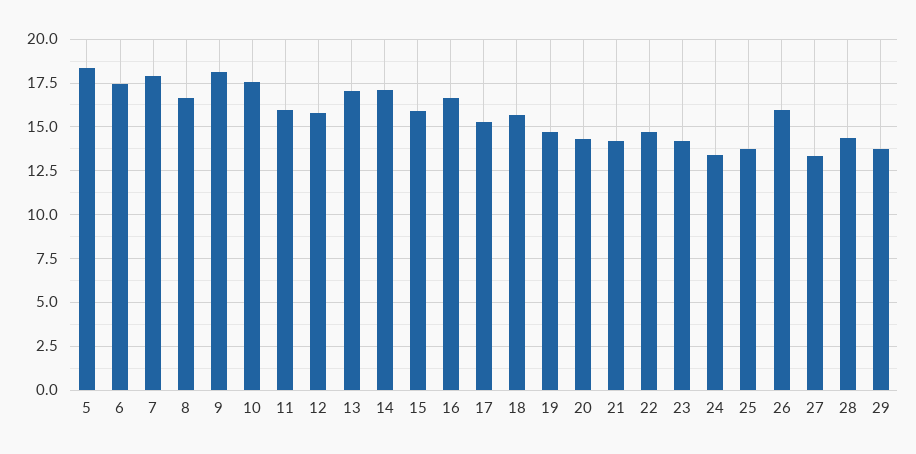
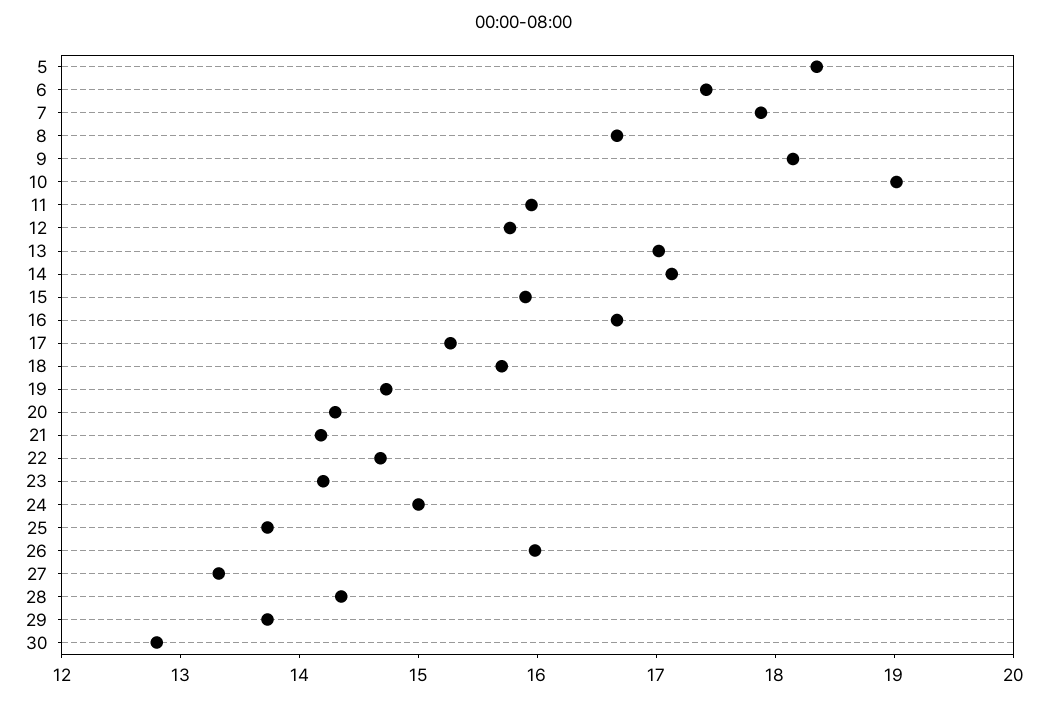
  {
    "5": 18.4,
    "6": 17.4,
    "7": 17.8,
    "8": 16.6,
    "9": 18.2,
-   "10": 17.5,
+   "10": 19,
    "11": 16,
    "12": 15.8,
    "13": 17,
    "14": 17.2,
    "15": 16,
    "16": 16.6,
    "17": 15.2,
    "18": 15.8,
    "19": 14.8,
    "20": 14.4,
    "21": 14.2,
    "22": 14.6,
    "23": 14.2,
-   "24": 13.5,
+   "24": 15,
    "25": 13.8,
    "26": 16,
    "27": 13.4,
    "28": 14.4,
-   "29": 13.8
+   "29": 13.8,
+   "30": 12.8
  }

